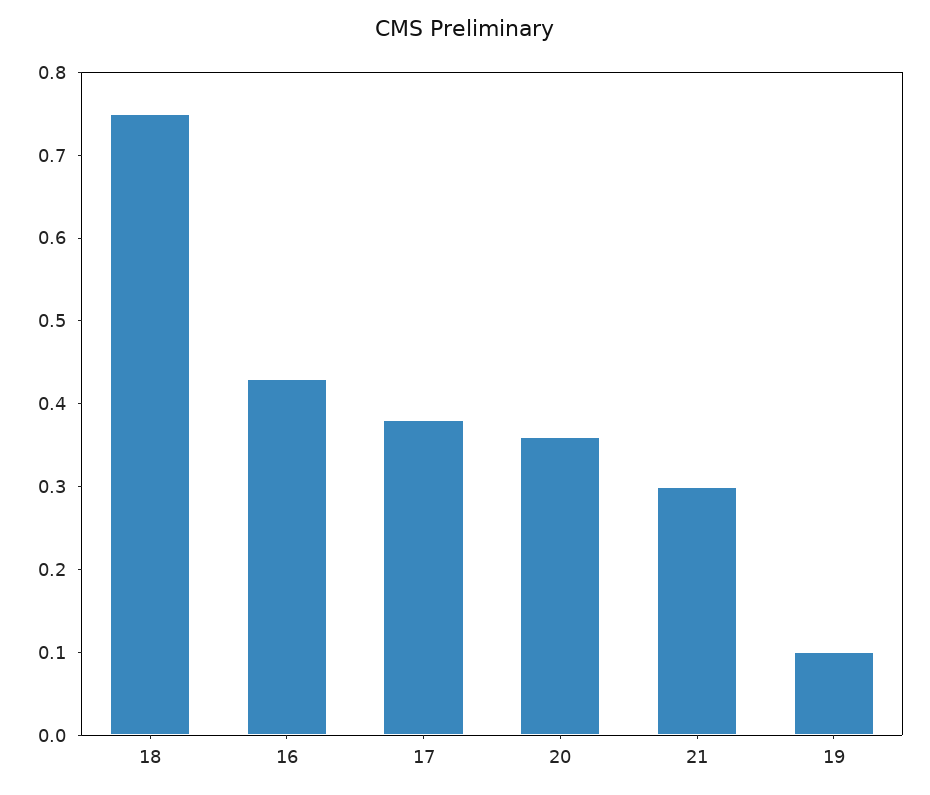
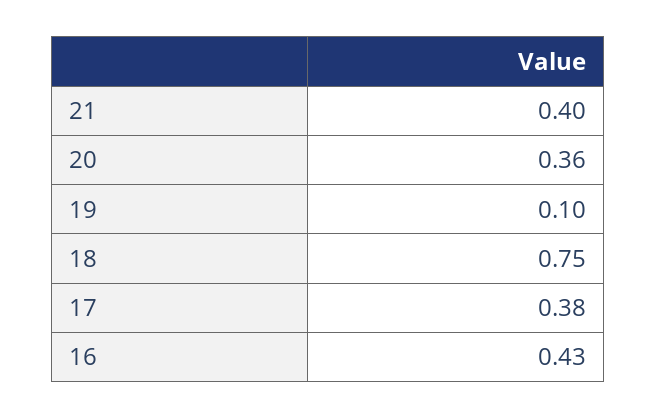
  {
    "18": 0.75,
    "16": 0.43,
    "17": 0.38,
    "20": 0.36,
-   "21": 0.3,
+   "21": 0.4,
    "19": 0.1
  }

